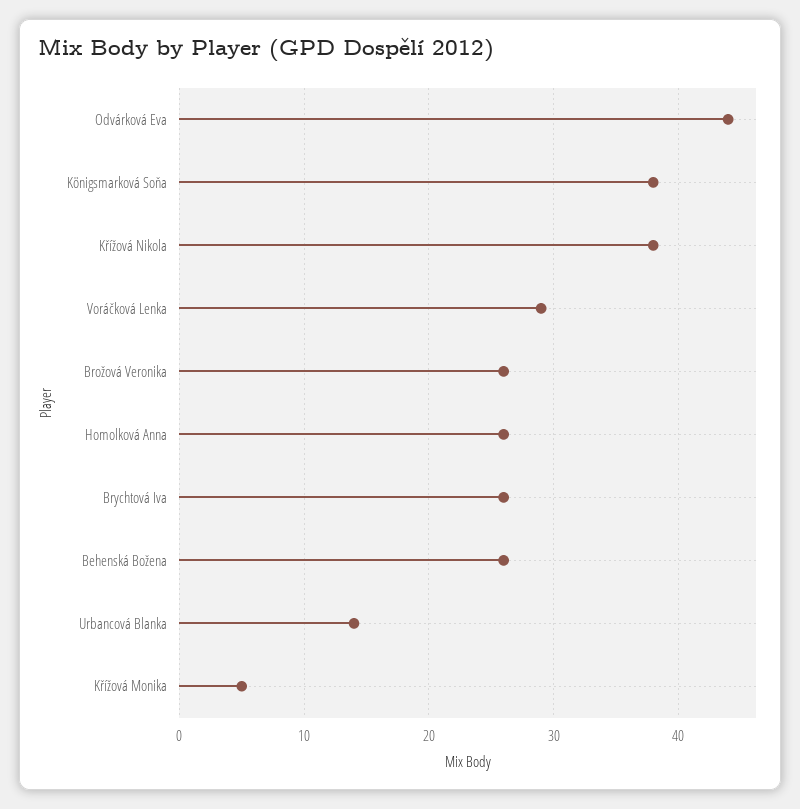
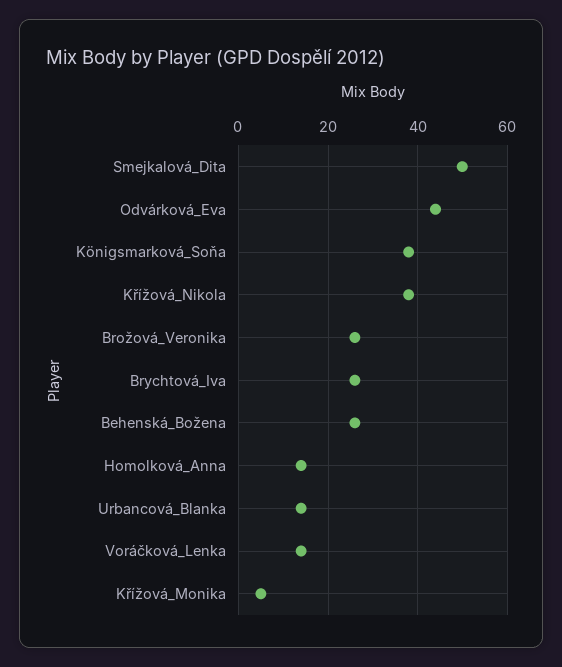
  {
    "Odvárková Eva": 44,
    "Königsmarková Soňa": 38,
    "Křížová Nikola": 38,
-   "Voráčková Lenka": 29,
+   "Voráčková Lenka": 15,
    "Brožová Veronika": 26,
-   "Homolková Anna": 26,
+   "Homolková Anna": 15,
    "Brychtová Iva": 26,
    "Behenská Božena": 26,
    "Urbancová Blanka": 14,
-   "Křížová Monika": 5
+   "Křížová Monika": 5,
+   "Smejkalová_Dita": 50
  }

